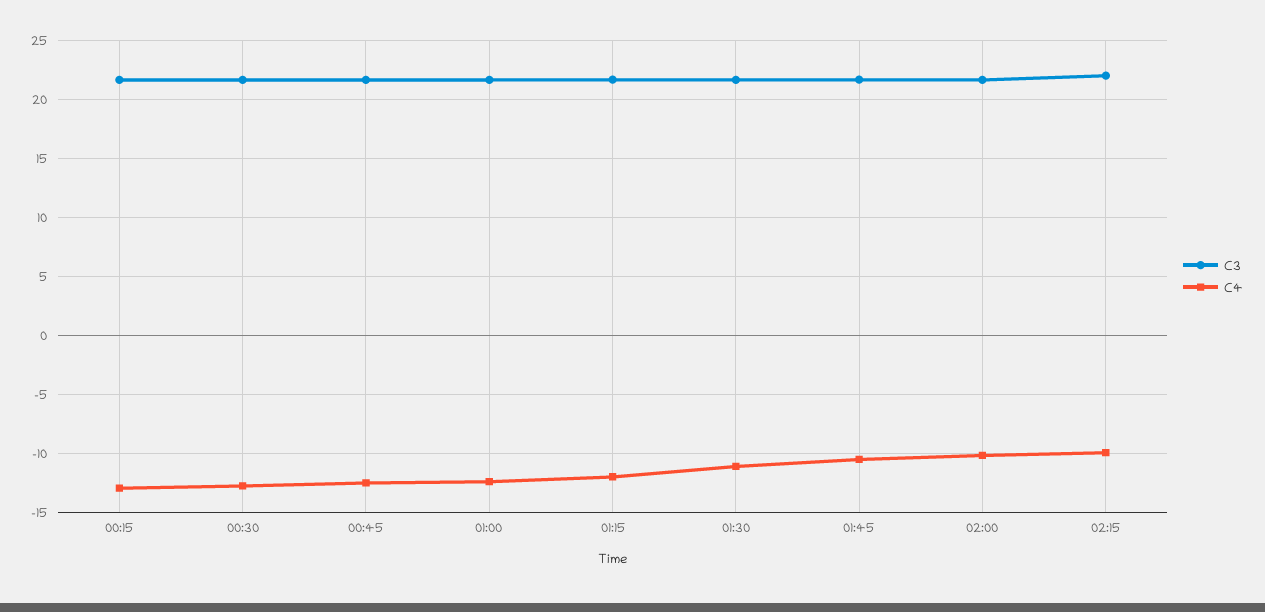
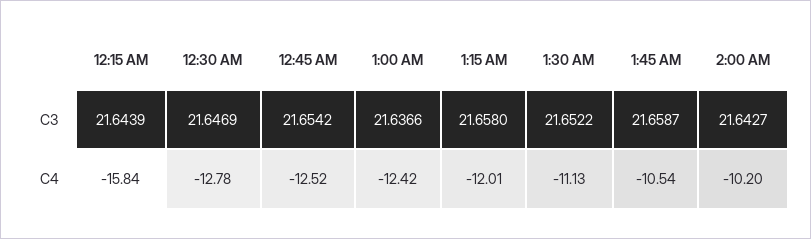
  {
    "C3": {
      "00:15": 21.6439,
      "00:30": 21.6469,
      "00:45": 21.6542,
      "01:00": 21.6366,
      "01:15": 21.658,
      "01:30": 21.6522,
      "01:45": 21.6587,
-     "02:00": 21.6427,
+     "02:00": 21.6427
-     "02:15": 22
    },
    "C4": {
-     "00:15": -13,
+     "00:15": -15.84,
      "00:30": -12.78,
      "00:45": -12.52,
      "01:00": -12.42,
      "01:15": -12.01,
      "01:30": -11.13,
      "01:45": -10.54,
-     "02:00": -10.2,
+     "02:00": -10.2
-     "02:15": -10
    }
  }

